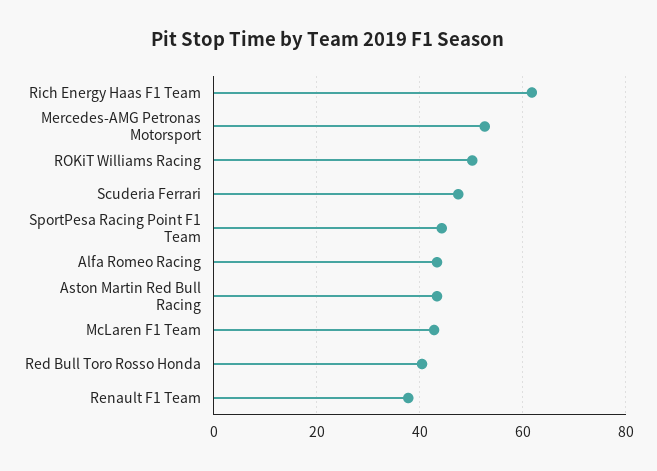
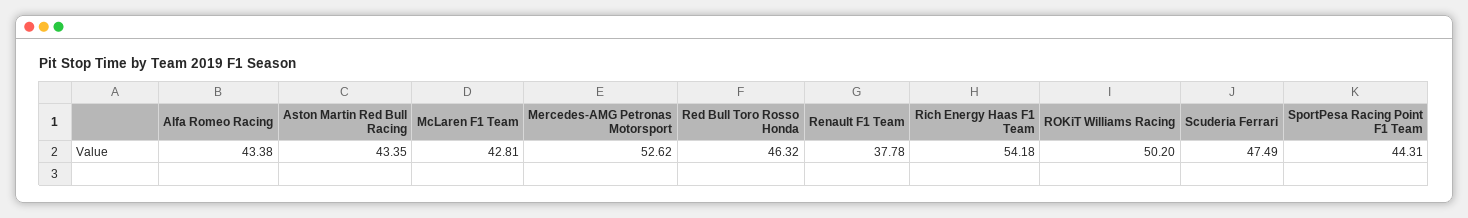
  {
-   "Rich Energy Haas F1 Team": 62,
+   "Rich Energy Haas F1 Team": 54.18,
    "Mercedes-AMG Petronas Motorsport": 52.62,
    "ROKiT Williams Racing": 50.2,
    "Scuderia Ferrari": 47.49,
    "SportPesa Racing Point F1 Team": 44.31,
    "Alfa Romeo Racing": 43.38,
    "Aston Martin Red Bull Racing": 43.35,
    "McLaren F1 Team": 42.81,
-   "Red Bull Toro Rosso Honda": 40,
+   "Red Bull Toro Rosso Honda": 46.32,
    "Renault F1 Team": 37.78
  }

